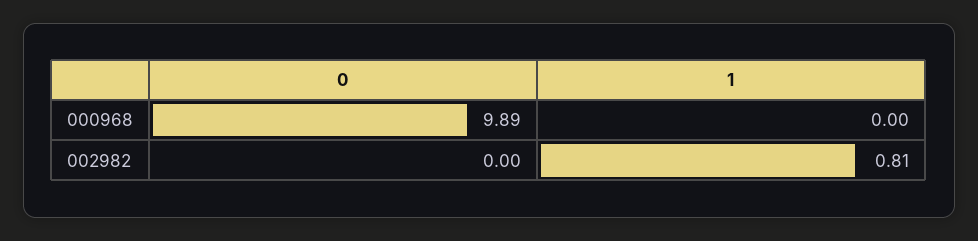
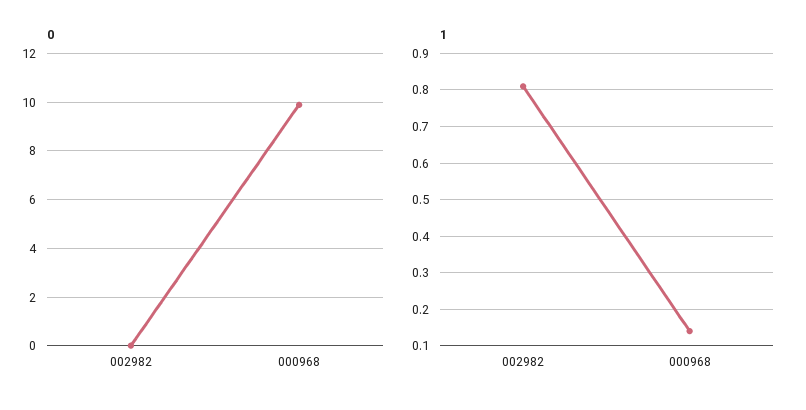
  {
    "0": {
      "000968": 9.89,
      "002982": 0
    },
    "1": {
-     "000968": 0,
+     "000968": 0.15,
      "002982": 0.81
    }
  }

